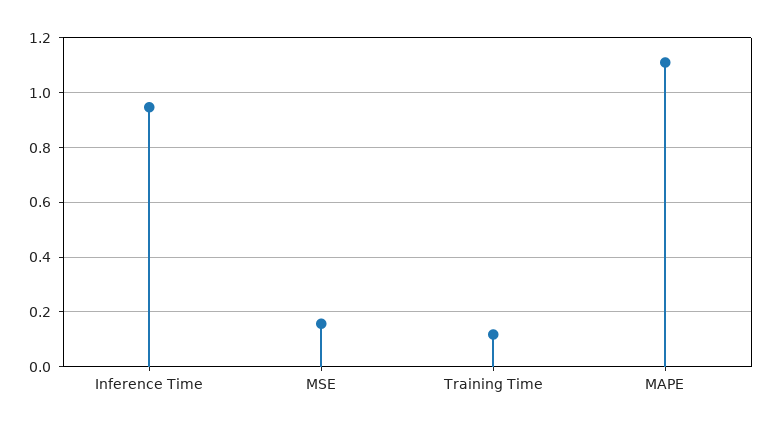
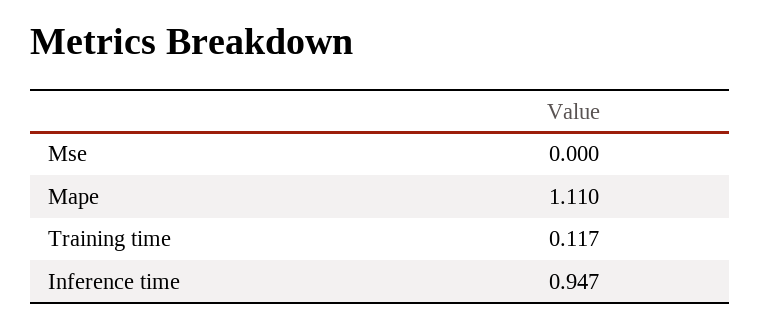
  {
    "Inference Time": 0.947,
-   "MSE": 0.15,
+   "MSE": 0,
    "Training Time": 0.117,
    "MAPE": 1.11
  }

